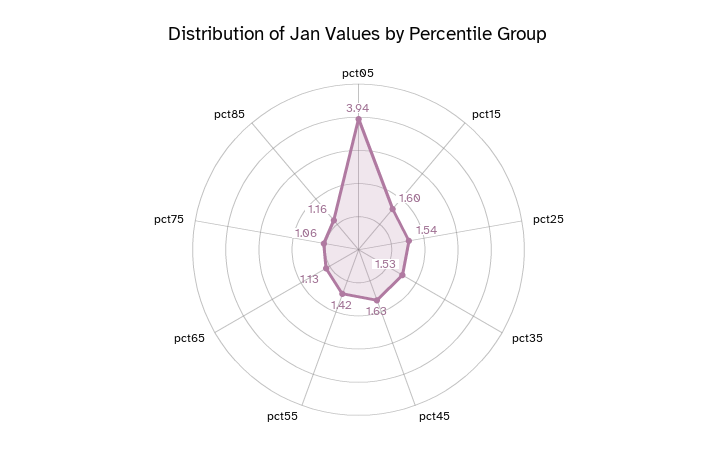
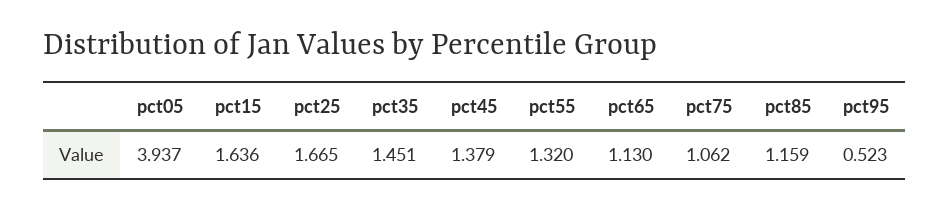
  {
    "pct05": 3.937,
-   "pct15": 1.6,
+   "pct15": 1.636,
-   "pct25": 1.54,
+   "pct25": 1.665,
-   "pct35": 1.53,
+   "pct35": 1.451,
-   "pct45": 1.63,
+   "pct45": 1.379,
-   "pct55": 1.42,
+   "pct55": 1.32,
    "pct65": 1.13,
    "pct75": 1.062,
-   "pct85": 1.159
+   "pct85": 1.159,
+   "pct95": 0.523
  }

